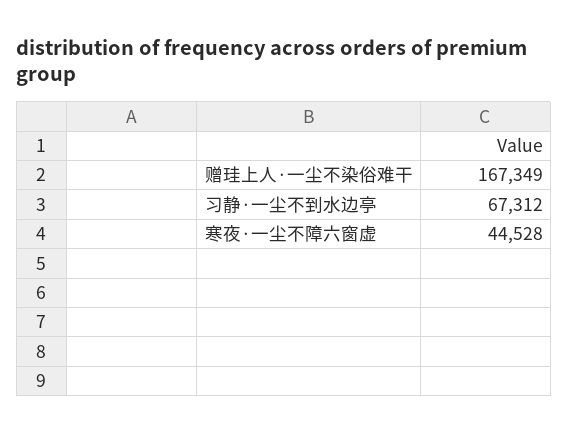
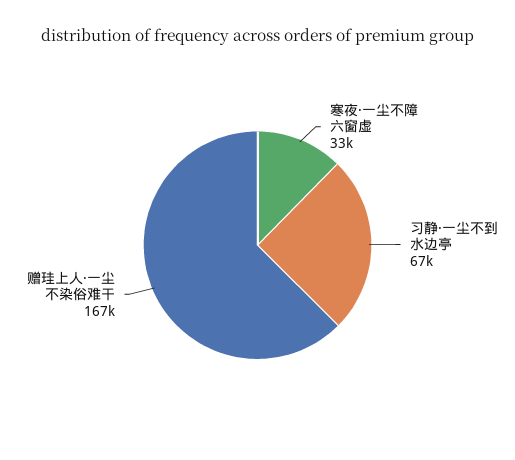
  {
    "赠珪上人·一尘不染俗难干": 167349,
    "习静·一尘不到水边亭": 67312,
-   "寒夜·一尘不障六窗虚": 44528
+   "寒夜·一尘不障六窗虚": 33000
  }

